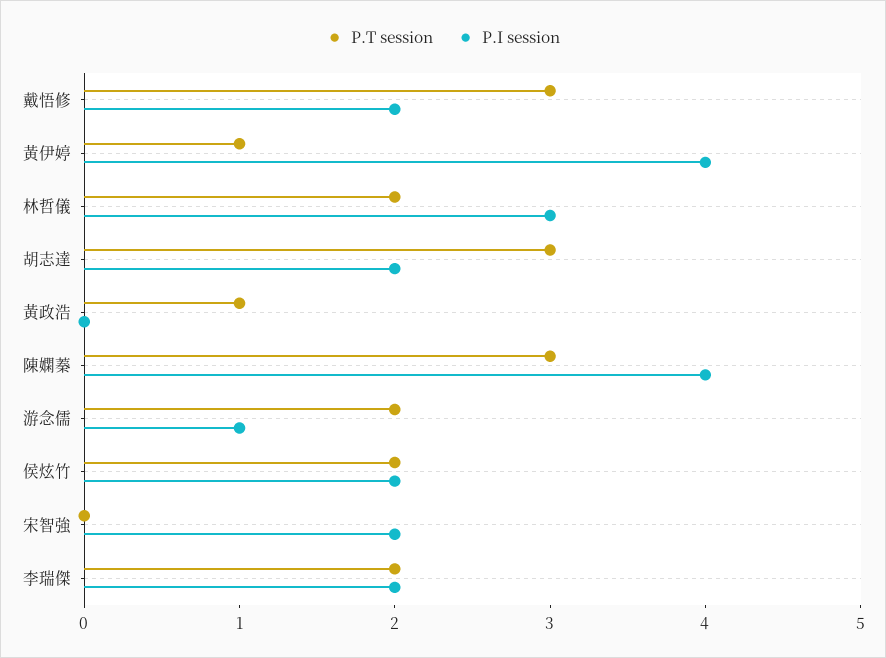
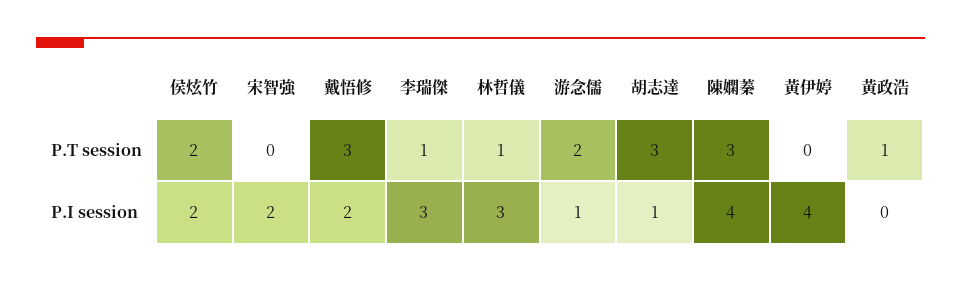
  {
    "P.T session": {
      "戴悟修": 3,
-     "黃伊婷": 1,
+     "黃伊婷": 0,
-     "林哲儀": 2,
+     "林哲儀": 1,
      "胡志達": 3,
      "黃政浩": 1,
      "陳嫻蓁": 3,
      "游念儒": 2,
      "侯炫竹": 2,
      "宋智強": 0,
-     "李瑞傑": 2
+     "李瑞傑": 1
    },
    "P.I session": {
      "戴悟修": 2,
      "黃伊婷": 4,
      "林哲儀": 3,
-     "胡志達": 2,
+     "胡志達": 1,
      "黃政浩": 0,
      "陳嫻蓁": 4,
      "游念儒": 1,
      "侯炫竹": 2,
      "宋智強": 2,
-     "李瑞傑": 2
+     "李瑞傑": 3
    }
  }

